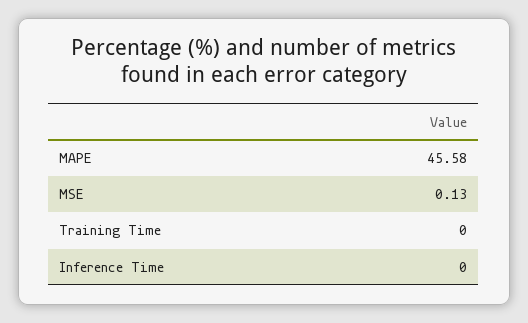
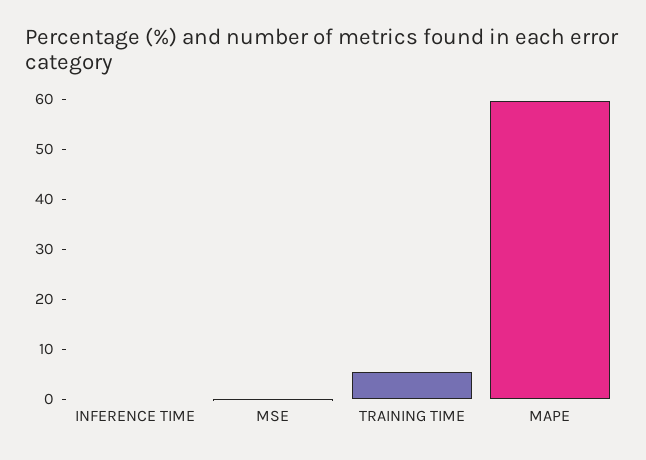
  {
-   "MAPE": 45.58,
+   "MAPE": 60,
    "MSE": 0.13,
-   "Training Time": 0,
+   "Training Time": 6,
    "Inference Time": 0
  }

